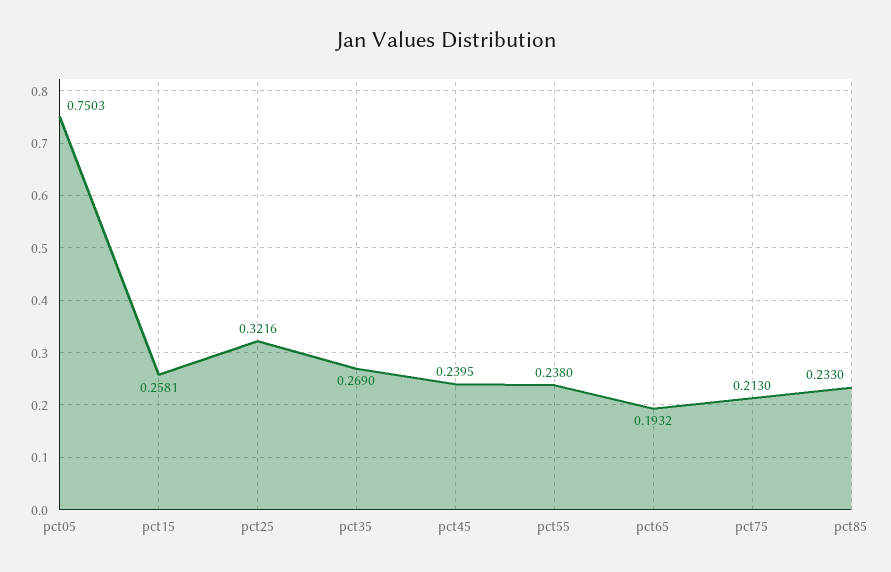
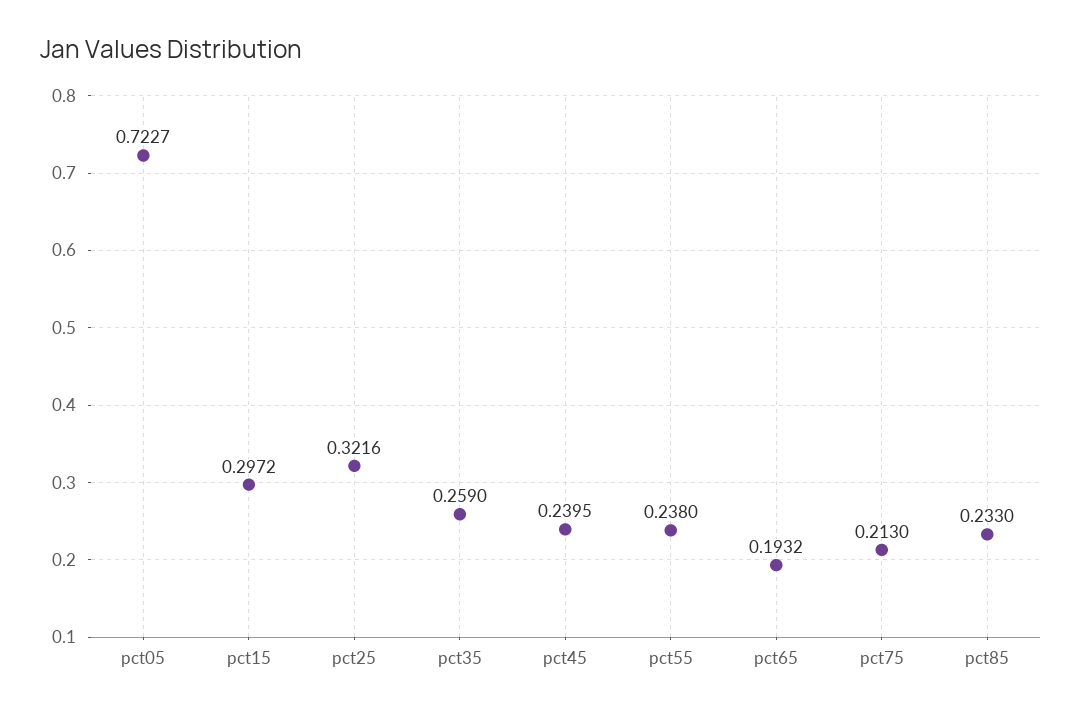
  {
-   "pct05": 0.7503,
+   "pct05": 0.7227,
-   "pct15": 0.2581,
+   "pct15": 0.2972,
    "pct25": 0.3216,
-   "pct35": 0.269,
+   "pct35": 0.259,
    "pct45": 0.2395,
    "pct55": 0.238,
    "pct65": 0.1932,
    "pct75": 0.213,
    "pct85": 0.233
  }

